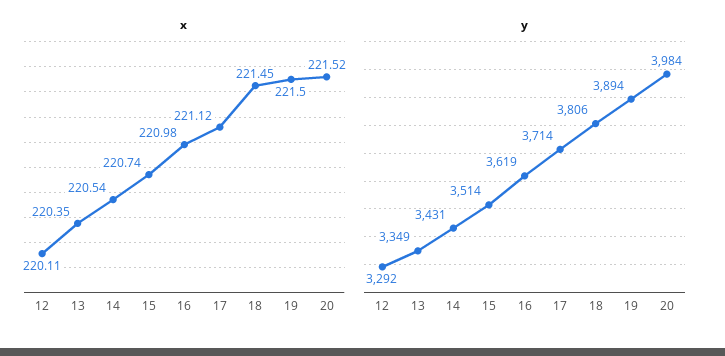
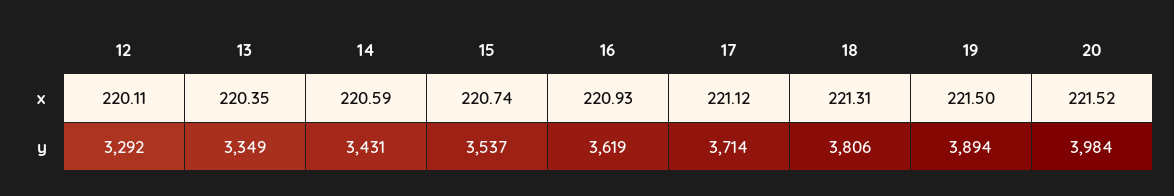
  {
    "x": {
      "12": 220.11,
      "13": 220.35,
-     "14": 220.54,
+     "14": 220.59,
      "15": 220.74,
-     "16": 220.98,
+     "16": 220.93,
      "17": 221.12,
-     "18": 221.45,
+     "18": 221.31,
      "19": 221.5,
      "20": 221.52
    },
    "y": {
      "12": 3292,
      "13": 3349,
      "14": 3431,
-     "15": 3514,
+     "15": 3537,
      "16": 3619,
      "17": 3714,
      "18": 3806,
      "19": 3894,
      "20": 3984
    }
  }

